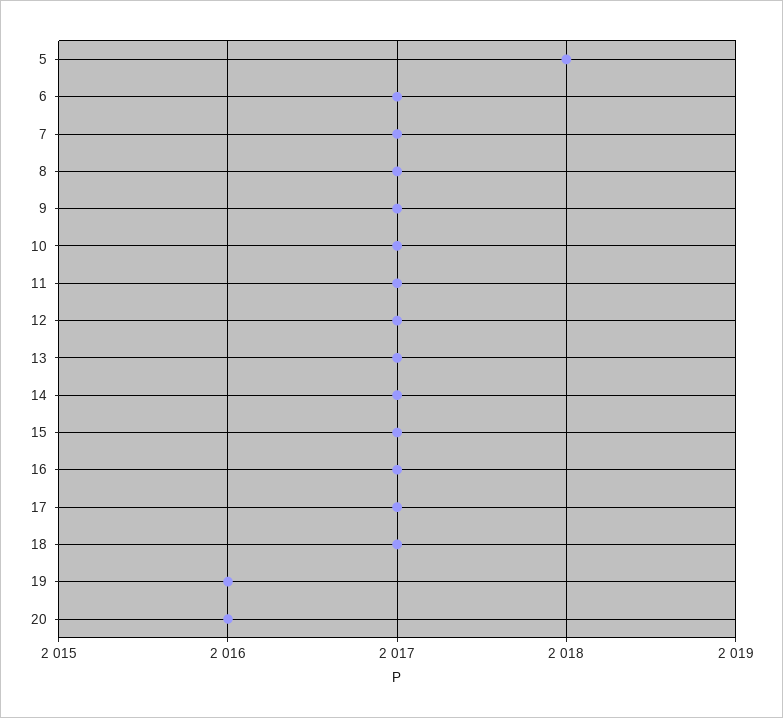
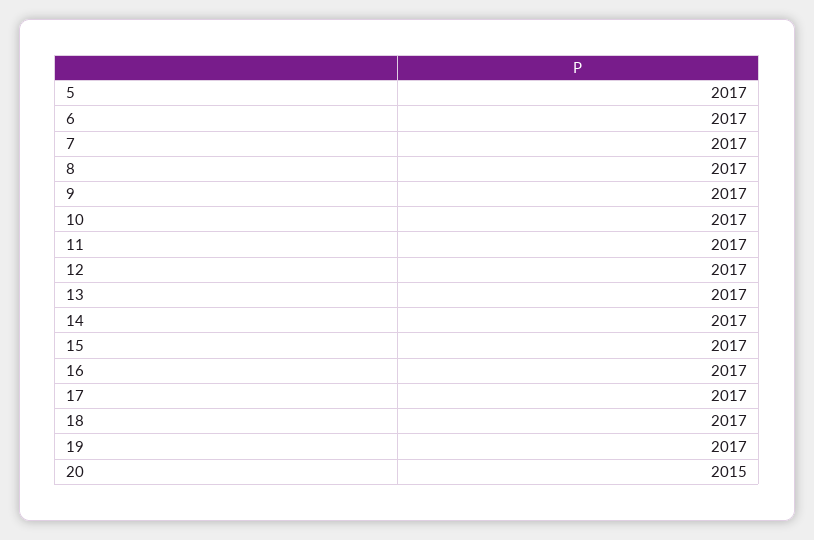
  {
-   "5": 2018,
+   "5": 2017,
    "6": 2017,
    "7": 2017,
    "8": 2017,
    "9": 2017,
    "10": 2017,
    "11": 2017,
    "12": 2017,
    "13": 2017,
    "14": 2017,
    "15": 2017,
    "16": 2017,
    "17": 2017,
    "18": 2017,
-   "19": 2016,
+   "19": 2017,
-   "20": 2016
+   "20": 2015
  }

